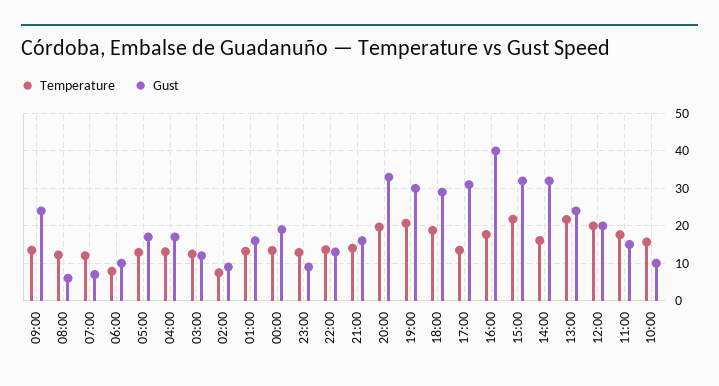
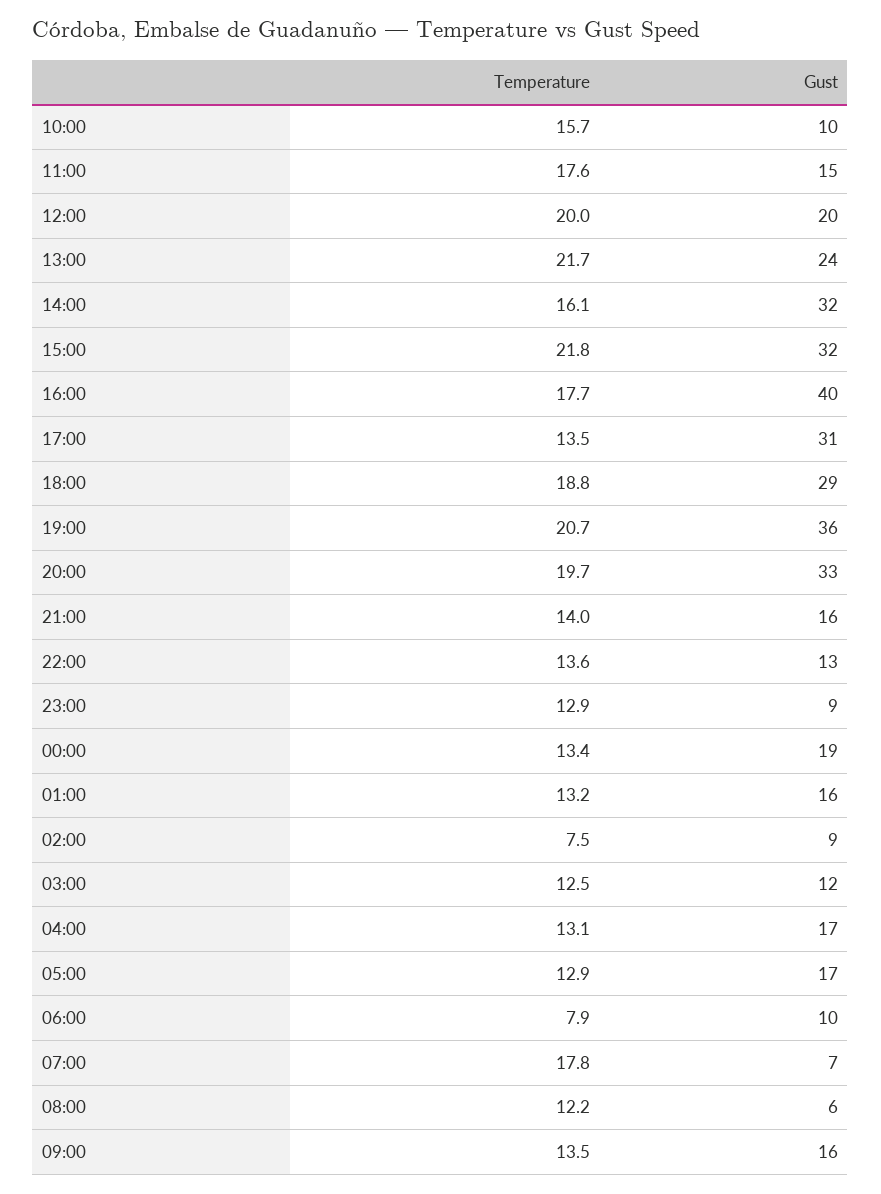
  {
    "Temperature": {
      "09:00": 13.5,
      "08:00": 12.2,
-     "07:00": 12,
+     "07:00": 17.8,
      "06:00": 7.9,
      "05:00": 12.9,
      "04:00": 13.1,
      "03:00": 12.5,
      "02:00": 7.5,
      "01:00": 13.2,
      "00:00": 13.4,
      "23:00": 12.9,
      "22:00": 13.6,
      "21:00": 14,
      "20:00": 19.7,
      "19:00": 20.7,
      "18:00": 18.8,
      "17:00": 13.5,
      "16:00": 17.7,
      "15:00": 21.8,
      "14:00": 16.1,
      "13:00": 21.7,
      "12:00": 20,
      "11:00": 17.6,
      "10:00": 15.7
    },
    "Gust": {
-     "09:00": 24,
+     "09:00": 16,
      "08:00": 6,
      "07:00": 7,
      "06:00": 10,
      "05:00": 17,
      "04:00": 17,
      "03:00": 12,
      "02:00": 9,
      "01:00": 16,
      "00:00": 19,
      "23:00": 9,
      "22:00": 13,
      "21:00": 16,
      "20:00": 33,
-     "19:00": 30,
+     "19:00": 36,
      "18:00": 29,
      "17:00": 31,
      "16:00": 40,
      "15:00": 32,
      "14:00": 32,
      "13:00": 24,
      "12:00": 20,
      "11:00": 15,
      "10:00": 10
    }
  }

